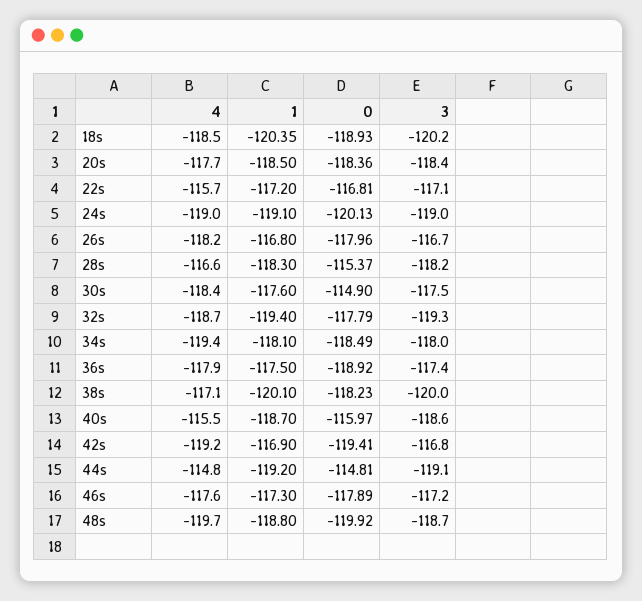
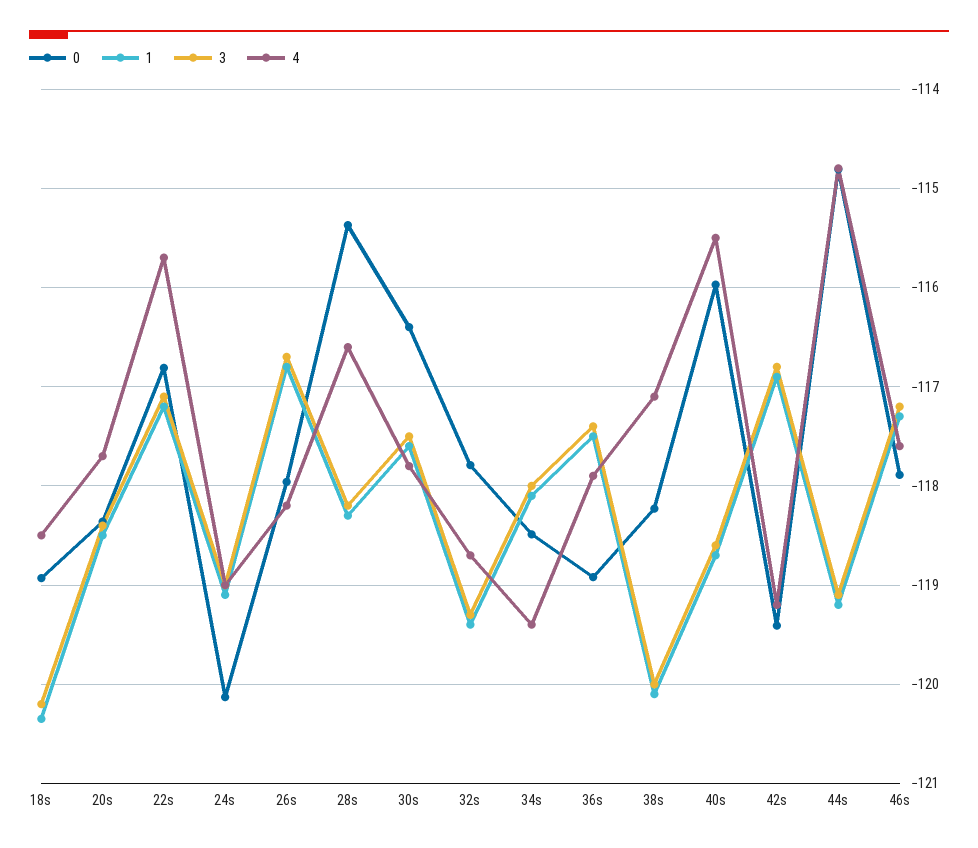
  {
    "4": {
      "18s": -118.5,
      "20s": -117.7,
      "22s": -115.7,
      "24s": -119,
      "26s": -118.2,
      "28s": -116.6,
-     "30s": -118.4,
+     "30s": -117.8,
      "32s": -118.7,
      "34s": -119.4,
      "36s": -117.9,
      "38s": -117.1,
      "40s": -115.5,
      "42s": -119.2,
      "44s": -114.8,
-     "46s": -117.6,
+     "46s": -117.6
-     "48s": -119.7
    },
    "1": {
      "18s": -120.35,
      "20s": -118.5,
      "22s": -117.2,
      "24s": -119.1,
      "26s": -116.8,
      "28s": -118.3,
      "30s": -117.6,
      "32s": -119.4,
      "34s": -118.1,
      "36s": -117.5,
      "38s": -120.1,
      "40s": -118.7,
      "42s": -116.9,
      "44s": -119.2,
-     "46s": -117.3,
+     "46s": -117.3
-     "48s": -118.8
    },
    "0": {
      "18s": -118.93,
      "20s": -118.36,
      "22s": -116.81,
      "24s": -120.13,
      "26s": -117.96,
      "28s": -115.37,
-     "30s": -114.9,
+     "30s": -116.4,
      "32s": -117.79,
      "34s": -118.49,
      "36s": -118.92,
      "38s": -118.23,
      "40s": -115.97,
      "42s": -119.41,
      "44s": -114.81,
-     "46s": -117.89,
+     "46s": -117.89
-     "48s": -119.92
    },
    "3": {
      "18s": -120.2,
      "20s": -118.4,
      "22s": -117.1,
      "24s": -119,
      "26s": -116.7,
      "28s": -118.2,
      "30s": -117.5,
      "32s": -119.3,
      "34s": -118,
      "36s": -117.4,
      "38s": -120,
      "40s": -118.6,
      "42s": -116.8,
      "44s": -119.1,
-     "46s": -117.2,
+     "46s": -117.2
-     "48s": -118.7
    }
  }

